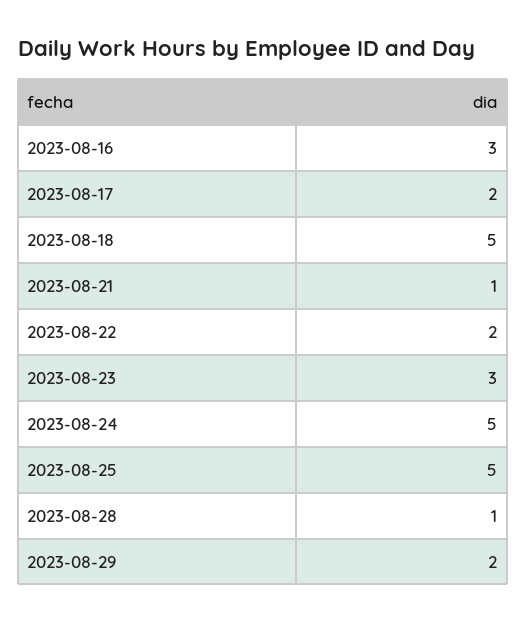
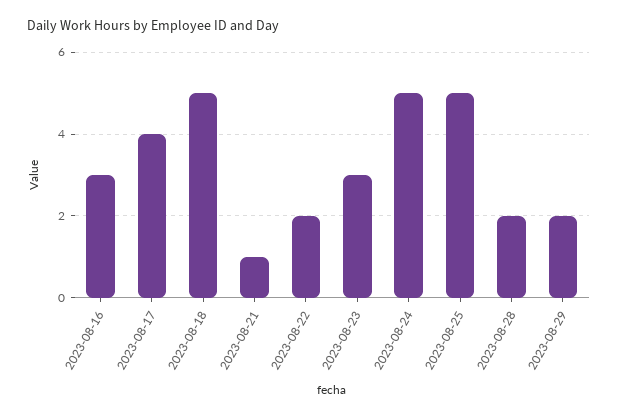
  {
    "2023-08-16": 3,
-   "2023-08-17": 2,
+   "2023-08-17": 4,
    "2023-08-18": 5,
    "2023-08-21": 1,
    "2023-08-22": 2,
    "2023-08-23": 3,
    "2023-08-24": 5,
    "2023-08-25": 5,
-   "2023-08-28": 1,
+   "2023-08-28": 2,
    "2023-08-29": 2
  }

